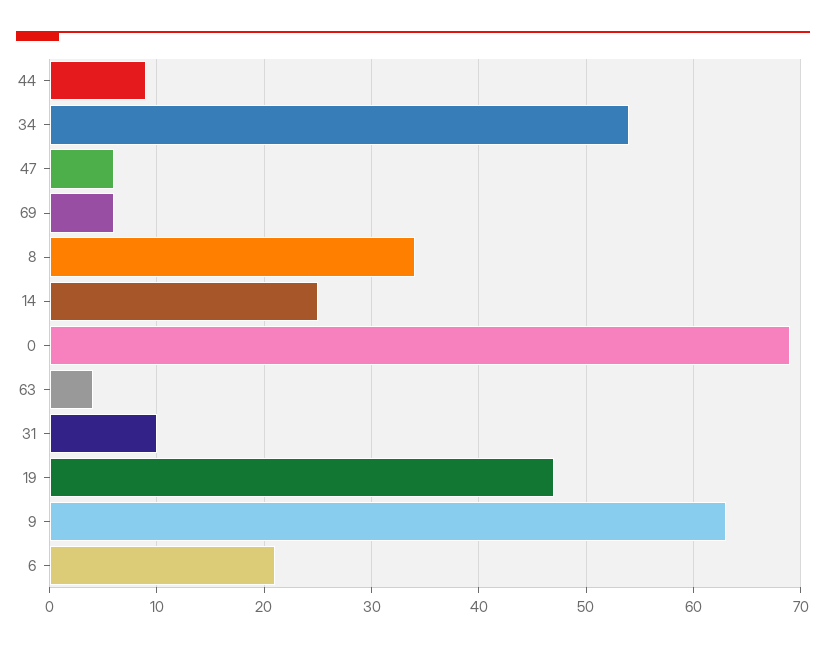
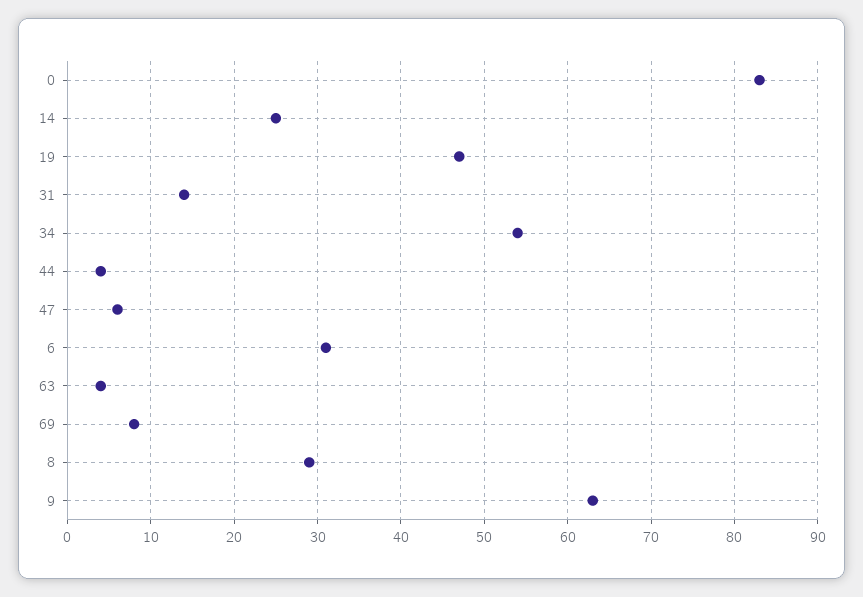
  {
-   "44": 9,
+   "44": 4,
    "34": 54,
    "47": 6,
-   "69": 6,
+   "69": 8,
-   "8": 34,
+   "8": 29,
    "14": 25,
-   "0": 69,
+   "0": 83,
    "63": 4,
-   "31": 10,
+   "31": 14,
    "19": 47,
    "9": 63,
-   "6": 21
+   "6": 31
  }

